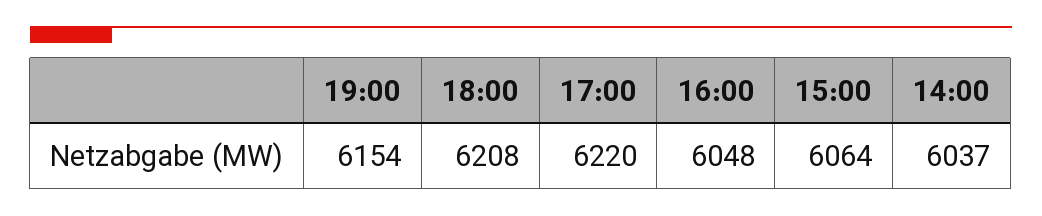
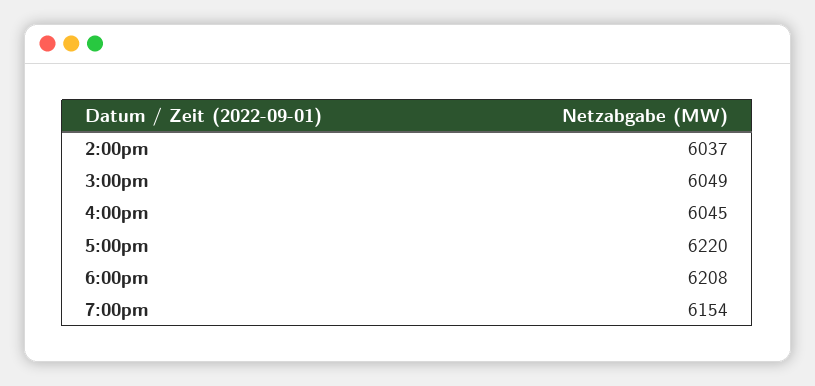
  {
    "19:00": 6154,
    "18:00": 6208,
    "17:00": 6220,
-   "16:00": 6048,
+   "16:00": 6045,
-   "15:00": 6064,
+   "15:00": 6049,
    "14:00": 6037
  }

